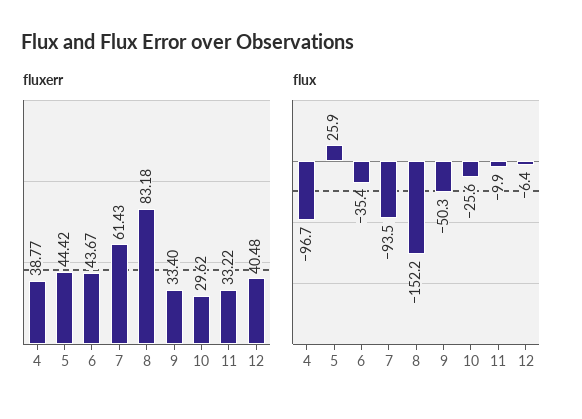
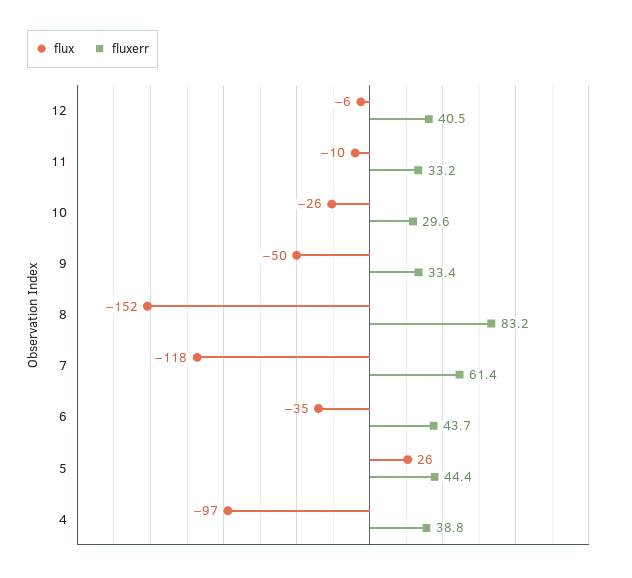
  {
    "fluxerr": {
      "4": 38.77,
      "5": 44.42,
      "6": 43.67,
      "7": 61.43,
      "8": 83.18,
      "9": 33.4,
      "10": 29.62,
      "11": 33.22,
      "12": 40.48
    },
    "flux": {
      "4": -96.7,
      "5": 25.9,
      "6": -35.4,
-     "7": -93.5,
+     "7": -118,
      "8": -152.2,
      "9": -50.3,
      "10": -25.6,
      "11": -9.9,
      "12": -6.4
    }
  }

